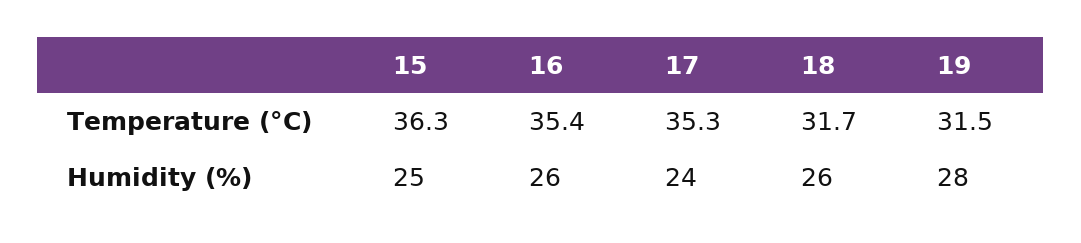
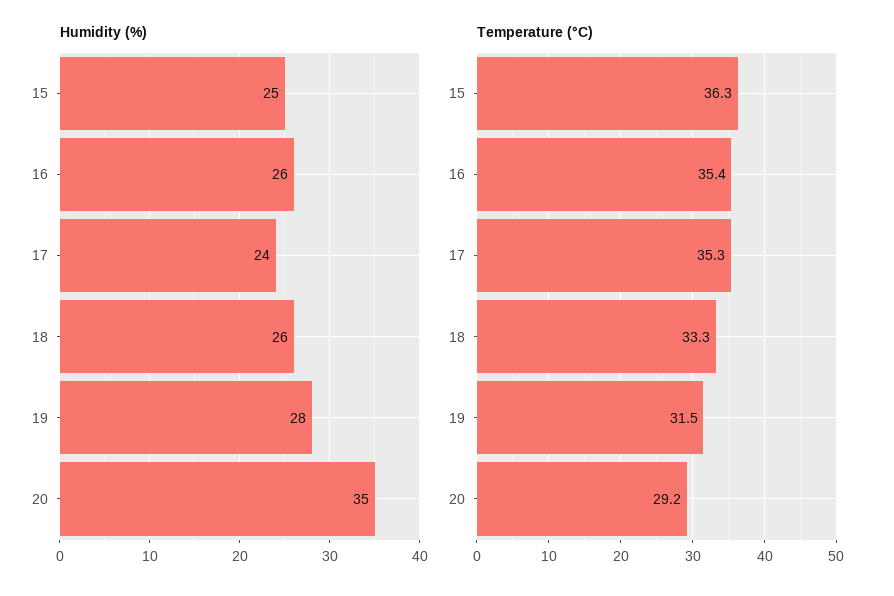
  {
    "Temperature (°C)": {
      "15": 36.3,
      "16": 35.4,
      "17": 35.3,
-     "18": 31.7,
+     "18": 33.3,
-     "19": 31.5
+     "19": 31.5,
+     "20": 29.2
    },
    "Humidity (%)": {
      "15": 25,
      "16": 26,
      "17": 24,
      "18": 26,
-     "19": 28
+     "19": 28,
+     "20": 35
    }
  }

